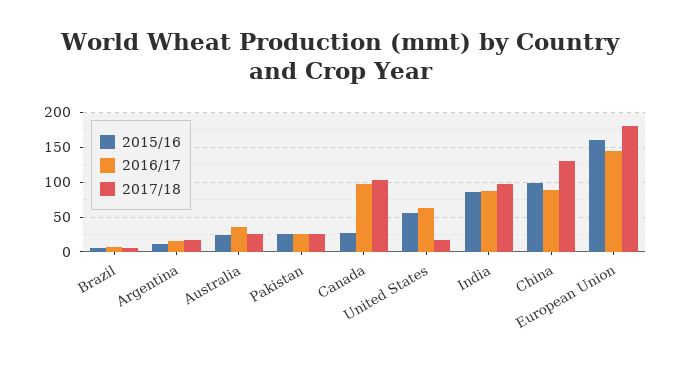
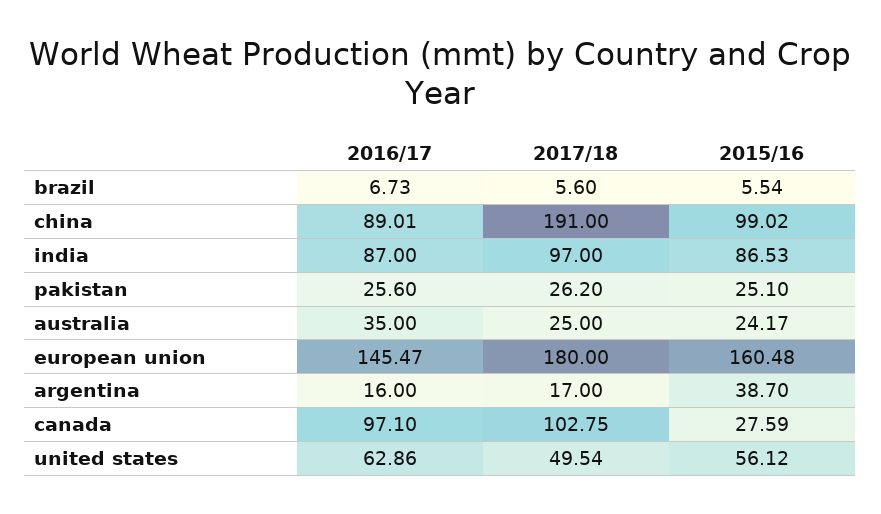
  {
    "2015/16": {
      "Brazil": 5.54,
-     "Argentina": 10,
+     "Argentina": 38.7,
      "Australia": 24.17,
      "Pakistan": 25.1,
      "Canada": 27.59,
      "United States": 56.12,
      "India": 86.53,
      "China": 99.02,
      "European Union": 160.48
    },
    "2016/17": {
      "Brazil": 6.73,
      "Argentina": 16,
      "Australia": 35,
      "Pakistan": 25.6,
      "Canada": 97.1,
      "United States": 62.86,
      "India": 87,
      "China": 89.01,
      "European Union": 145.47
    },
    "2017/18": {
      "Brazil": 5.6,
      "Argentina": 17,
      "Australia": 25,
      "Pakistan": 26.2,
      "Canada": 102.75,
-     "United States": 20,
+     "United States": 49.54,
      "India": 97,
-     "China": 130,
+     "China": 191,
      "European Union": 180
    }
  }

